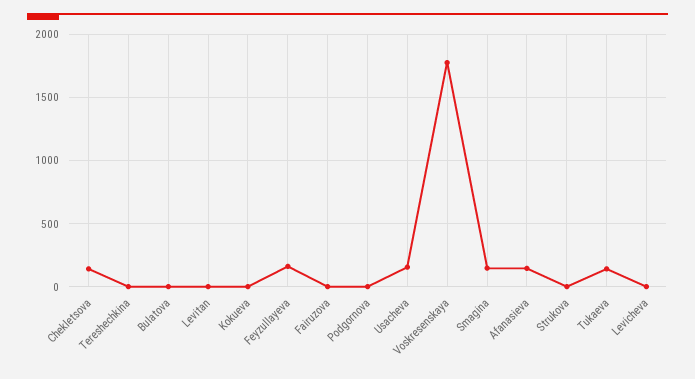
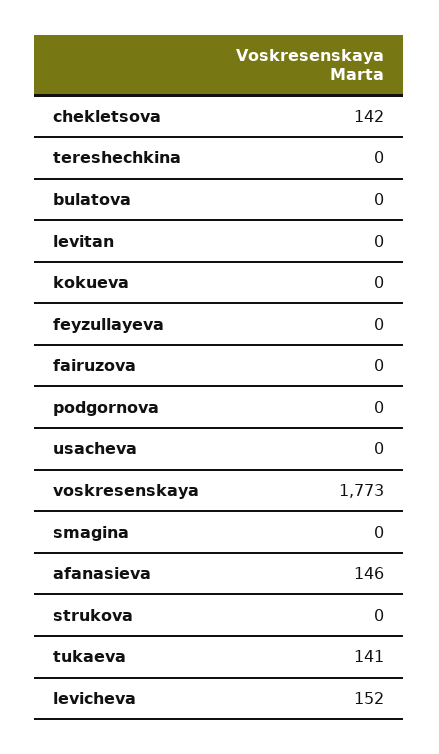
  {
    "Chekletsova": 142,
    "Tereshechkina": 0,
    "Bulatova": 0,
    "Levitan": 0,
    "Kokueva": 0,
-   "Feyzullayeva": 150,
+   "Feyzullayeva": 0,
    "Fairuzova": 0,
    "Podgornova": 0,
-   "Usacheva": 150,
+   "Usacheva": 0,
    "Voskresenskaya": 1773,
-   "Smagina": 150,
+   "Smagina": 0,
    "Afanasieva": 146,
    "Strukova": 0,
    "Tukaeva": 141,
-   "Levicheva": 0
+   "Levicheva": 152
  }

